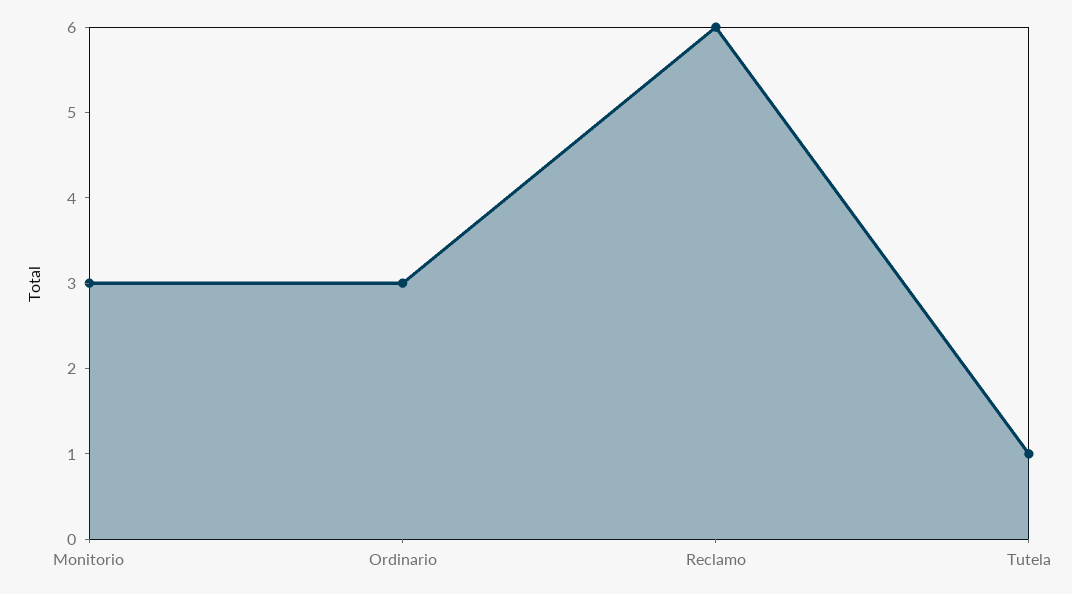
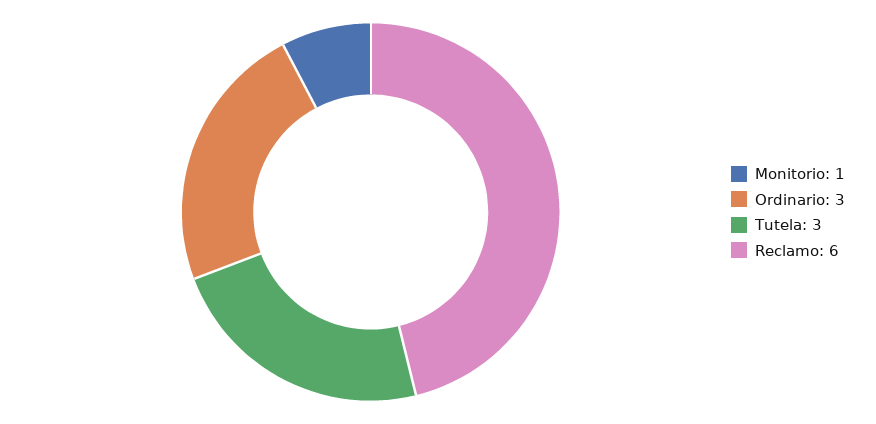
  {
-   "Monitorio": 3,
+   "Monitorio": 1,
    "Ordinario": 3,
    "Reclamo": 6,
-   "Tutela": 1
+   "Tutela": 3
  }

